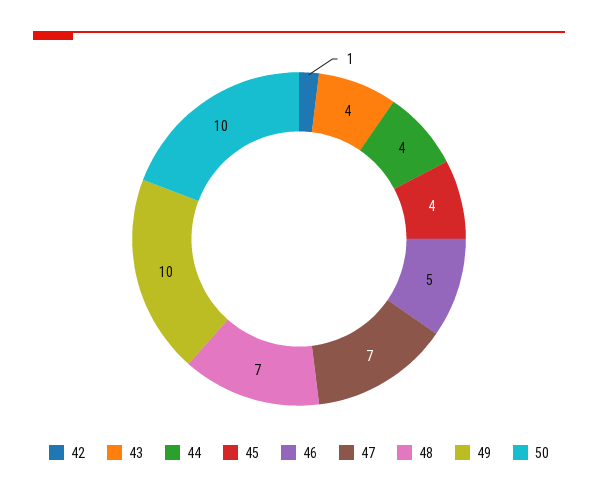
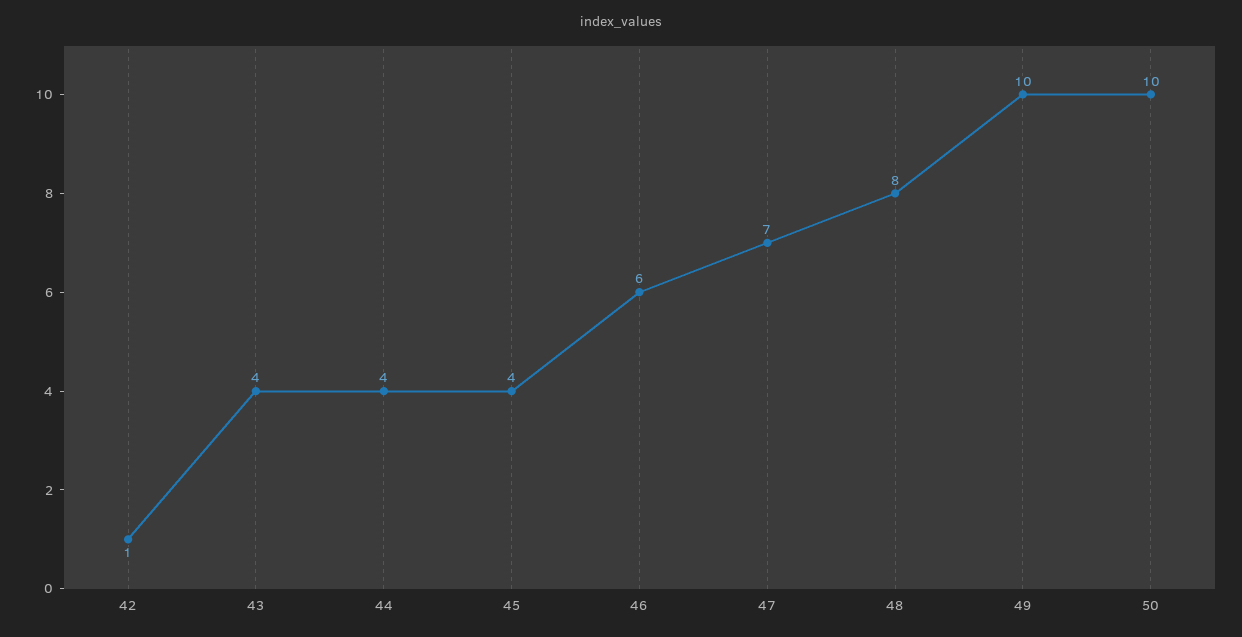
  {
    "42": 1,
    "43": 4,
    "44": 4,
    "45": 4,
-   "46": 5,
+   "46": 6,
    "47": 7,
-   "48": 7,
+   "48": 8,
    "49": 10,
    "50": 10
  }

